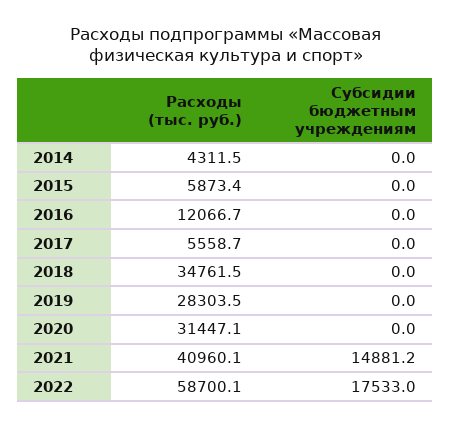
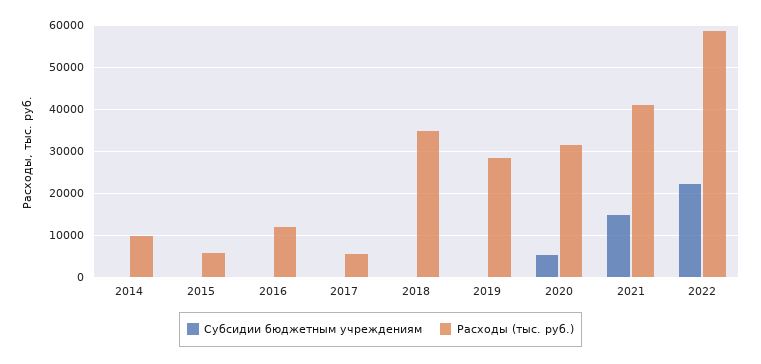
  {
    "Расходы (тыс. руб.)": {
-     "2014": 4311.5,
+     "2014": 10000,
      "2015": 5873.4,
      "2016": 12066.7,
      "2017": 5558.7,
      "2018": 34761.5,
      "2019": 28303.5,
      "2020": 31447.1,
      "2021": 40960.1,
      "2022": 58700.1
    },
    "Субсидии бюджетным учреждениям": {
      "2014": 0,
      "2015": 0,
      "2016": 0,
      "2017": 0,
      "2018": 0,
      "2019": 0,
-     "2020": 0,
+     "2020": 6000,
      "2021": 14881.2,
-     "2022": 17533
+     "2022": 22000
    }
  }

